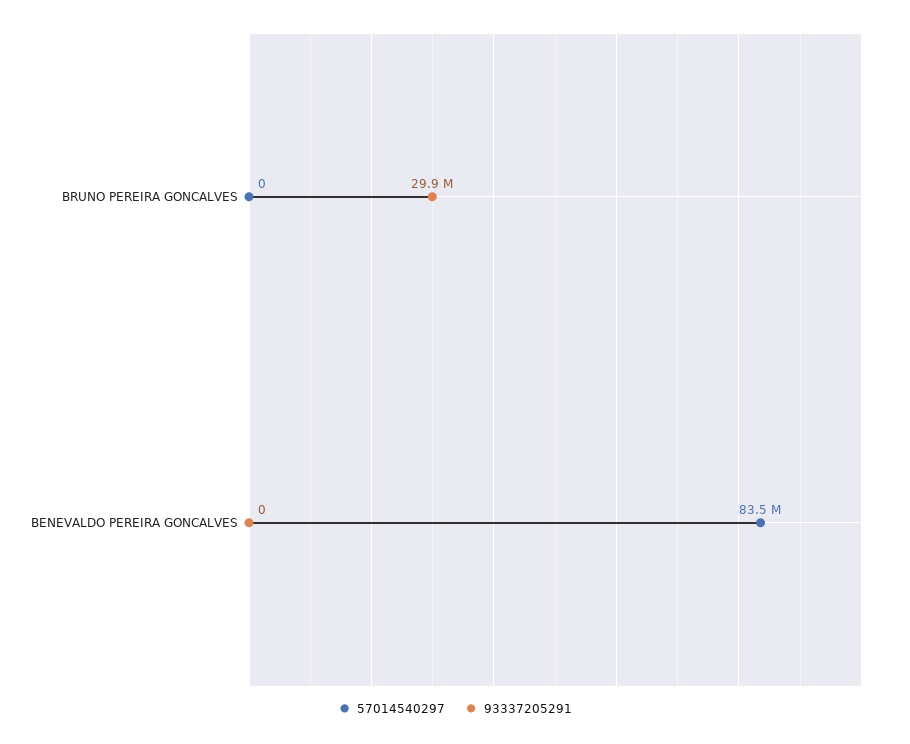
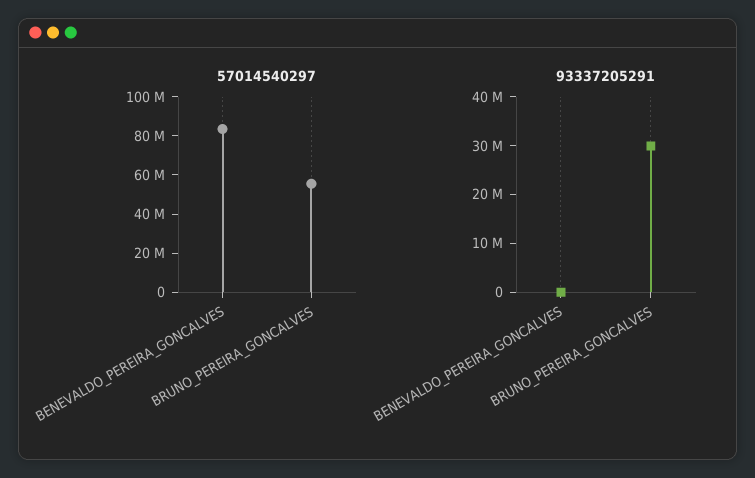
  {
    "57014540297": {
-     "BRUNO PEREIRA GONCALVES": 0,
+     "BRUNO PEREIRA GONCALVES": 55000000,
      "BENEVALDO PEREIRA GONCALVES": 83500000
    },
    "93337205291": {
      "BRUNO PEREIRA GONCALVES": 29900000,
      "BENEVALDO PEREIRA GONCALVES": 0
    }
  }

